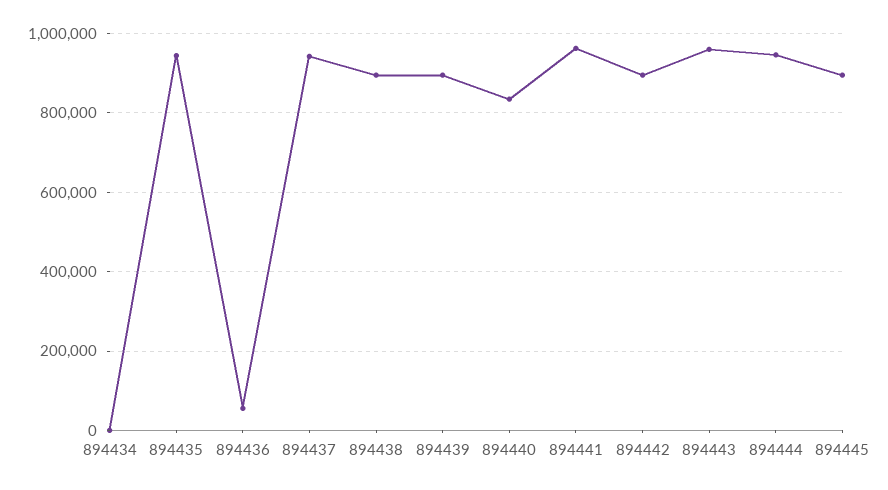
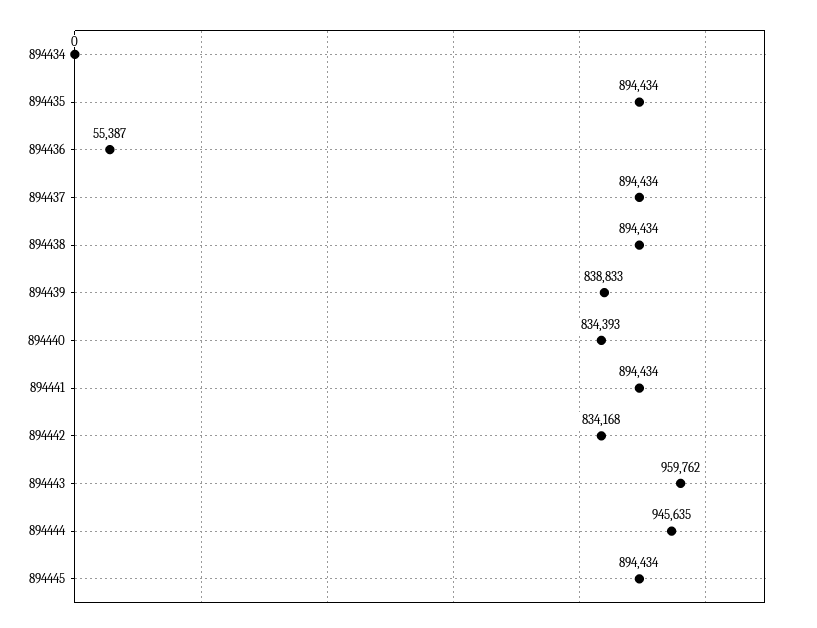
  {
    "894434": 0,
-   "894435": 940000,
+   "894435": 894434,
    "894436": 55387,
-   "894437": 940000,
+   "894437": 894434,
    "894438": 894434,
-   "894439": 900000,
+   "894439": 838833,
    "894440": 834393,
-   "894441": 960000,
+   "894441": 894434,
-   "894442": 900000,
+   "894442": 834168,
    "894443": 959762,
    "894444": 945635,
    "894445": 894434
  }

